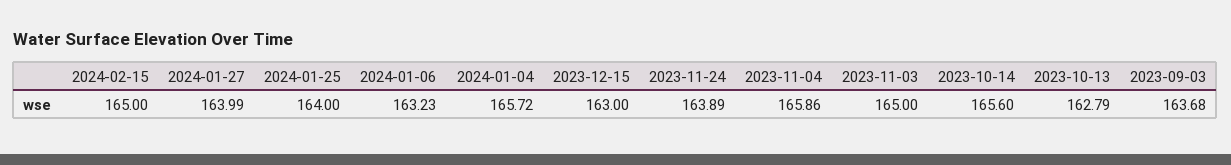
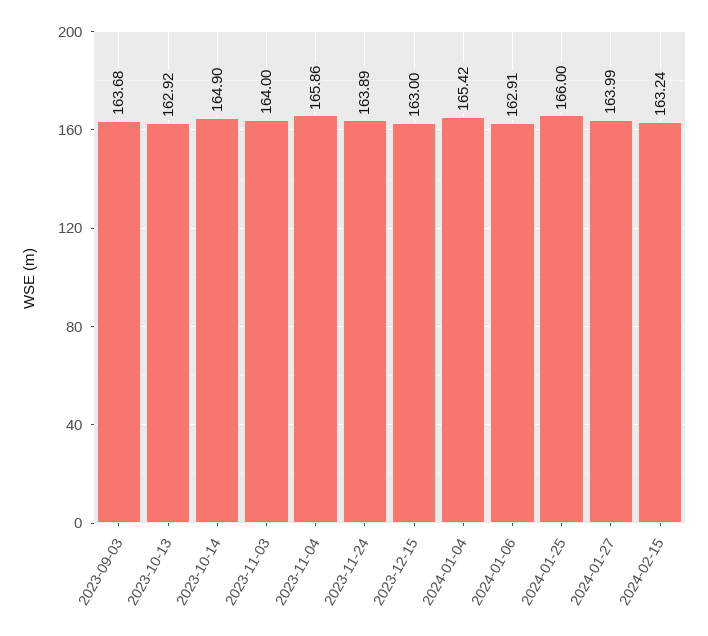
  {
-   "2024-02-15": 165,
+   "2024-02-15": 163.24,
    "2024-01-27": 163.99,
-   "2024-01-25": 164,
+   "2024-01-25": 166,
-   "2024-01-06": 163.23,
+   "2024-01-06": 162.91,
-   "2024-01-04": 165.72,
+   "2024-01-04": 165.42,
    "2023-12-15": 163,
    "2023-11-24": 163.89,
    "2023-11-04": 165.86,
-   "2023-11-03": 165,
+   "2023-11-03": 164,
-   "2023-10-14": 165.6,
+   "2023-10-14": 164.9,
-   "2023-10-13": 162.79,
+   "2023-10-13": 162.92,
    "2023-09-03": 163.68
  }

